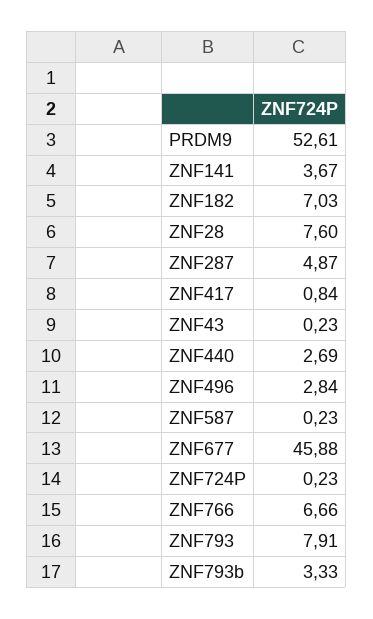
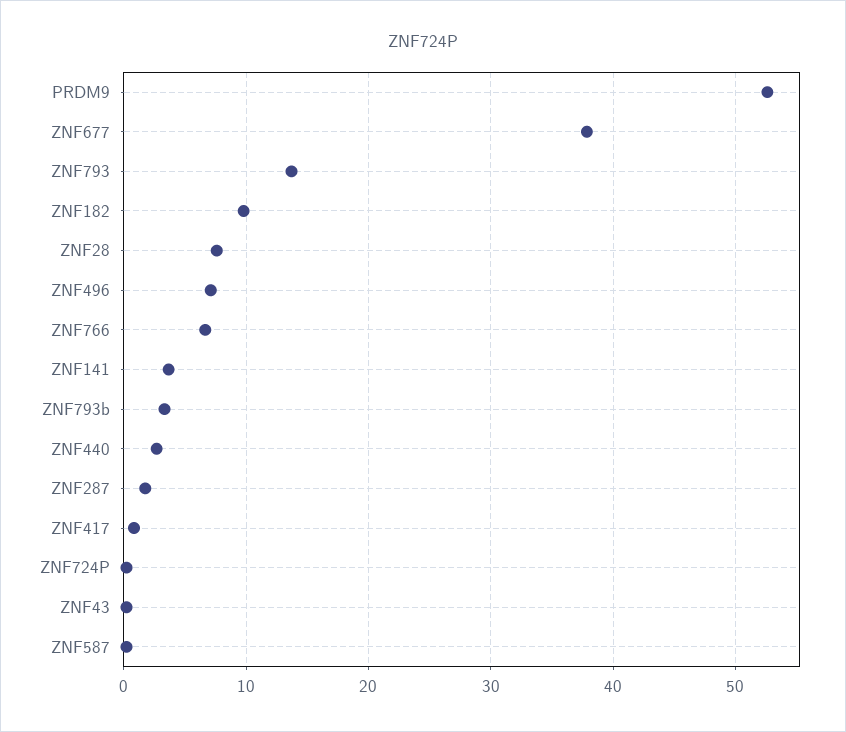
  {
    "PRDM9": 52.61,
    "ZNF141": 3.67,
-   "ZNF182": 7.03,
+   "ZNF182": 10,
    "ZNF28": 7.6,
-   "ZNF287": 4.87,
+   "ZNF287": 2,
    "ZNF417": 0.84,
    "ZNF43": 0.23,
    "ZNF440": 2.69,
-   "ZNF496": 2.84,
+   "ZNF496": 7,
    "ZNF587": 0.23,
-   "ZNF677": 45.88,
+   "ZNF677": 38,
    "ZNF724P": 0.23,
    "ZNF766": 6.66,
-   "ZNF793": 7.91,
+   "ZNF793": 14,
    "ZNF793b": 3.33
  }

